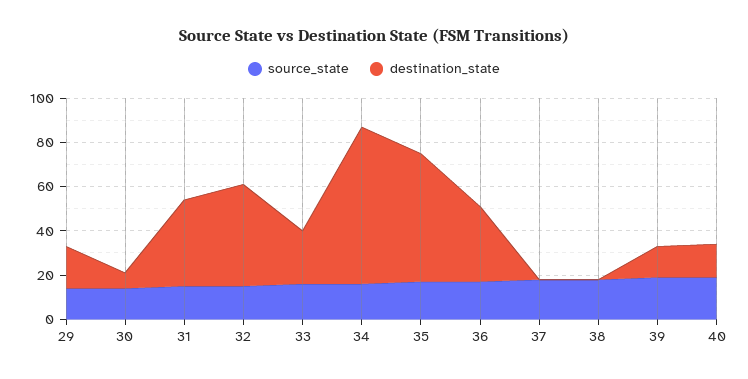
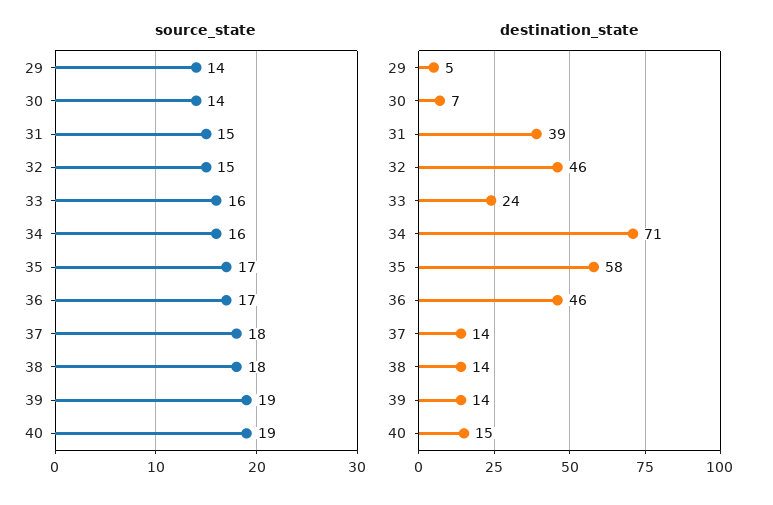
  {
    "source_state": {
      "29": 14,
      "30": 14,
      "31": 15,
      "32": 15,
      "33": 16,
      "34": 16,
      "35": 17,
      "36": 17,
      "37": 18,
      "38": 18,
      "39": 19,
      "40": 19
    },
    "destination_state": {
-     "29": 20,
+     "29": 5,
      "30": 7,
      "31": 39,
      "32": 46,
      "33": 24,
      "34": 71,
      "35": 58,
-     "36": 35,
+     "36": 46,
-     "37": 0,
+     "37": 14,
-     "38": 0,
+     "38": 14,
      "39": 14,
      "40": 15
    }
  }

